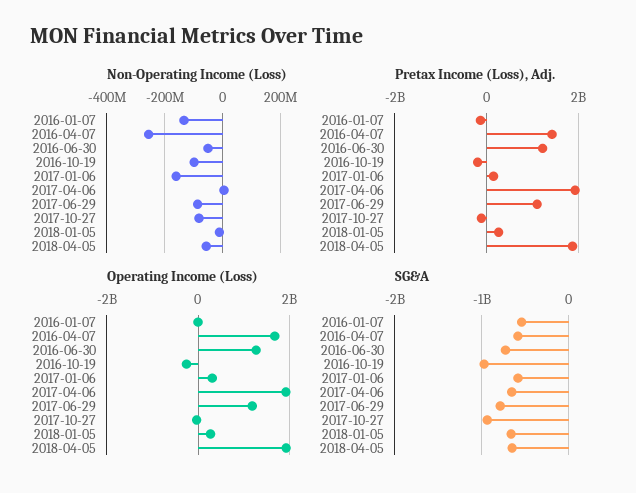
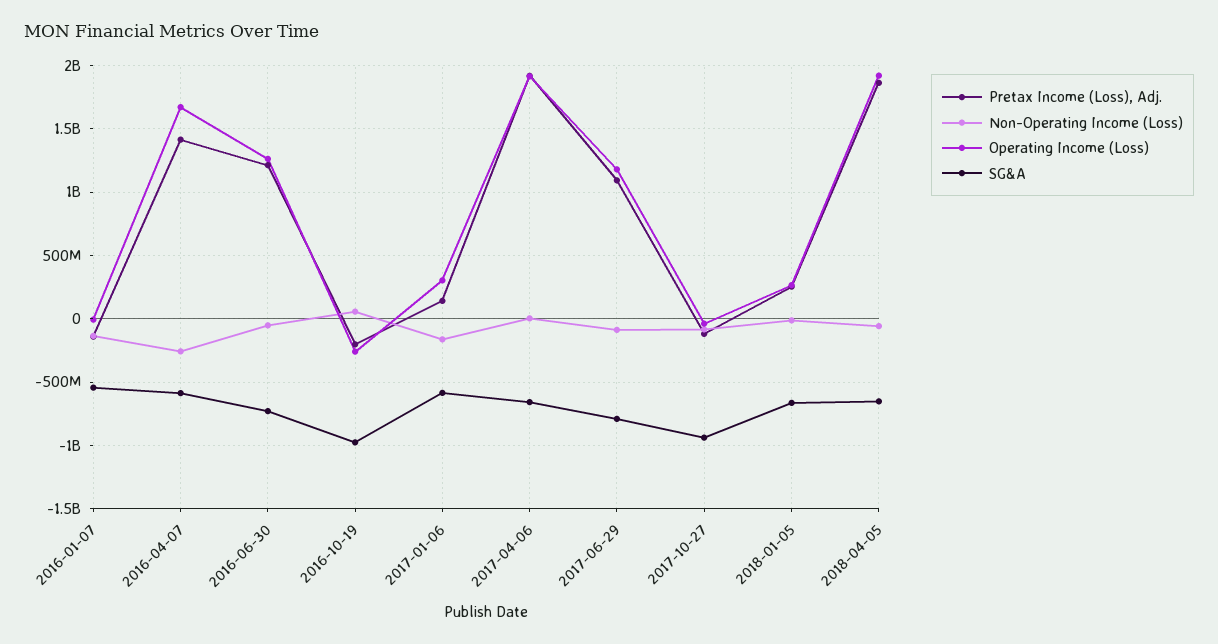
  {
    "Non-Operating Income (Loss)": {
      "2016-01-07": -125000000,
      "2016-04-07": -250000000,
      "2016-06-30": -50000000,
-     "2016-10-19": -100000000,
+     "2016-10-19": 50000000,
      "2017-01-06": -150000000,
      "2017-04-06": 0,
      "2017-06-29": -75000000,
      "2017-10-27": -75000000,
      "2018-01-05": 0,
      "2018-04-05": -50000000
    },
    "Pretax Income (Loss), Adj.": {
      "2016-01-07": -150000000,
      "2016-04-07": 1400000000,
      "2016-06-30": 1200000000,
      "2016-10-19": -200000000,
      "2017-01-06": 150000000,
      "2017-04-06": 1900000000,
      "2017-06-29": 1100000000,
      "2017-10-27": -100000000,
      "2018-01-05": 250000000,
      "2018-04-05": 1850000000
    },
    "Operating Income (Loss)": {
      "2016-01-07": 0,
      "2016-04-07": 1650000000,
      "2016-06-30": 1250000000,
      "2016-10-19": -250000000,
      "2017-01-06": 300000000,
      "2017-04-06": 1900000000,
      "2017-06-29": 1200000000,
      "2017-10-27": -50000000,
      "2018-01-05": 250000000,
      "2018-04-05": 1900000000
    },
    "SG&A": {
      "2016-01-07": -550000000,
      "2016-04-07": -600000000,
      "2016-06-30": -750000000,
      "2016-10-19": -1000000000,
      "2017-01-06": -600000000,
      "2017-04-06": -650000000,
      "2017-06-29": -800000000,
      "2017-10-27": -950000000,
      "2018-01-05": -650000000,
      "2018-04-05": -650000000
    }
  }

